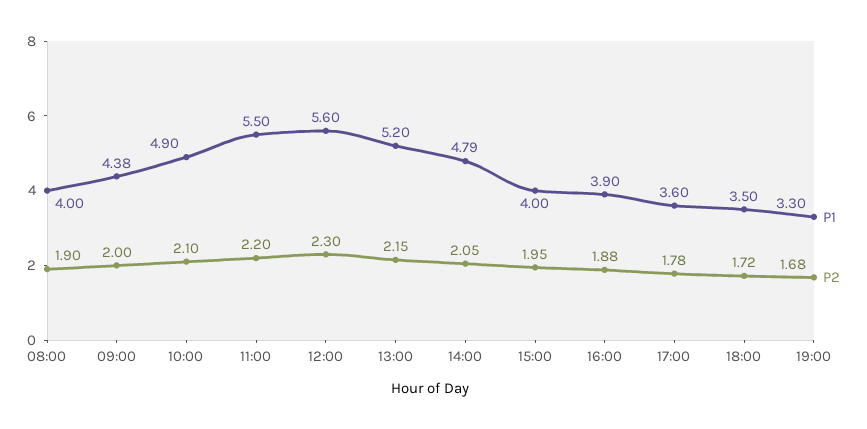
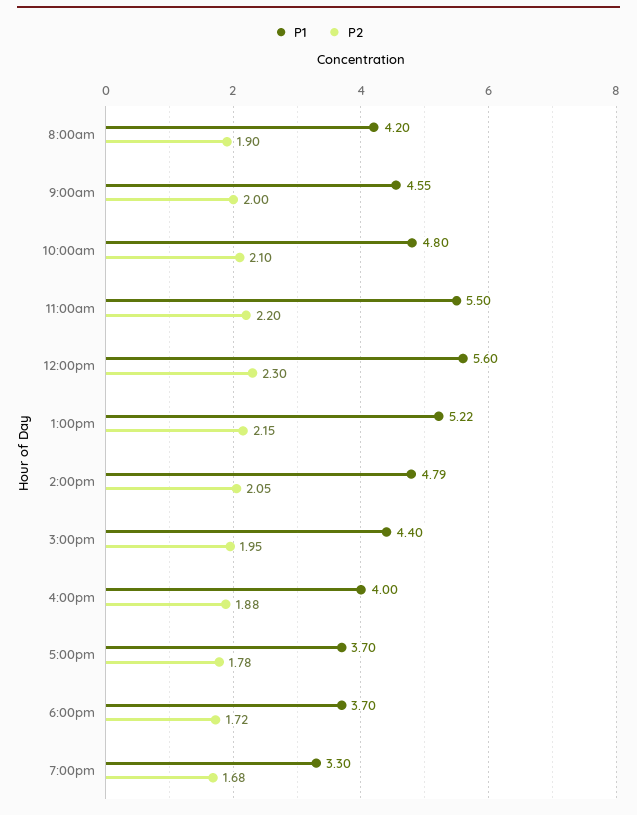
  {
    "P1": {
-     "08:00": 4,
+     "08:00": 4.2,
-     "09:00": 4.38,
+     "09:00": 4.55,
-     "10:00": 4.9,
+     "10:00": 4.8,
      "11:00": 5.5,
      "12:00": 5.6,
-     "13:00": 5.2,
+     "13:00": 5.22,
      "14:00": 4.79,
-     "15:00": 4,
+     "15:00": 4.4,
-     "16:00": 3.9,
+     "16:00": 4,
-     "17:00": 3.6,
+     "17:00": 3.7,
-     "18:00": 3.5,
+     "18:00": 3.7,
      "19:00": 3.3
    },
    "P2": {
      "08:00": 1.9,
      "09:00": 2,
      "10:00": 2.1,
      "11:00": 2.2,
      "12:00": 2.3,
      "13:00": 2.15,
      "14:00": 2.05,
      "15:00": 1.95,
      "16:00": 1.88,
      "17:00": 1.78,
      "18:00": 1.72,
      "19:00": 1.68
    }
  }

